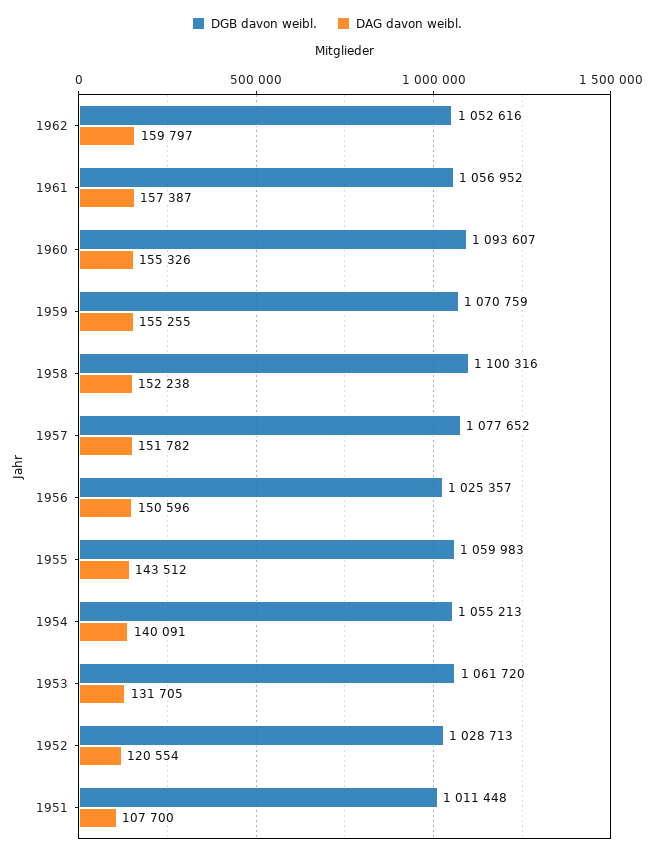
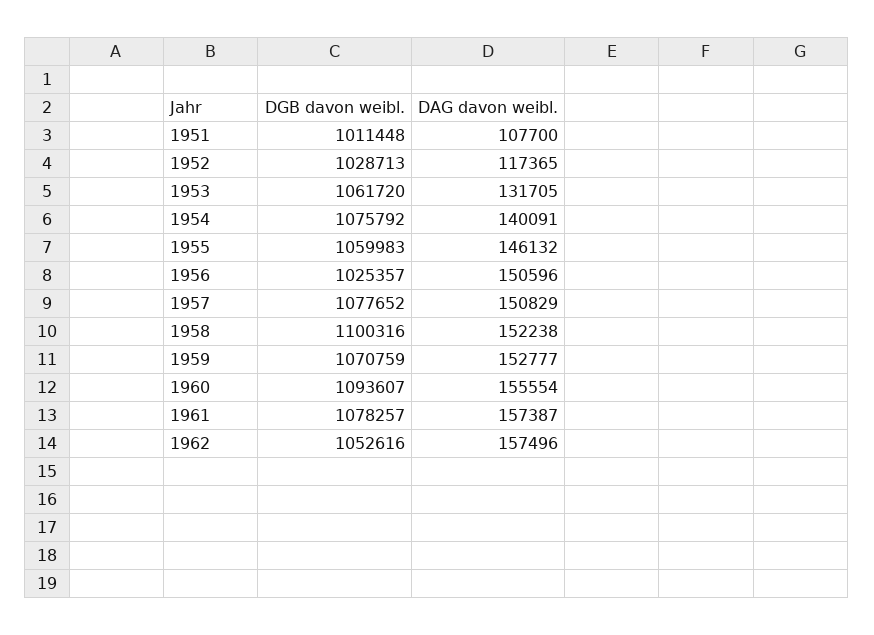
  {
    "DGB davon weibl.": {
      "1962": 1052616,
-     "1961": 1056952,
+     "1961": 1078257,
      "1960": 1093607,
      "1959": 1070759,
      "1958": 1100316,
      "1957": 1077652,
      "1956": 1025357,
      "1955": 1059983,
-     "1954": 1055213,
+     "1954": 1075792,
      "1953": 1061720,
      "1952": 1028713,
      "1951": 1011448
    },
    "DAG davon weibl.": {
-     "1962": 159797,
+     "1962": 157496,
      "1961": 157387,
-     "1960": 155326,
+     "1960": 155554,
-     "1959": 155255,
+     "1959": 152777,
      "1958": 152238,
-     "1957": 151782,
+     "1957": 150829,
      "1956": 150596,
-     "1955": 143512,
+     "1955": 146132,
      "1954": 140091,
      "1953": 131705,
-     "1952": 120554,
+     "1952": 117365,
      "1951": 107700
    }
  }

